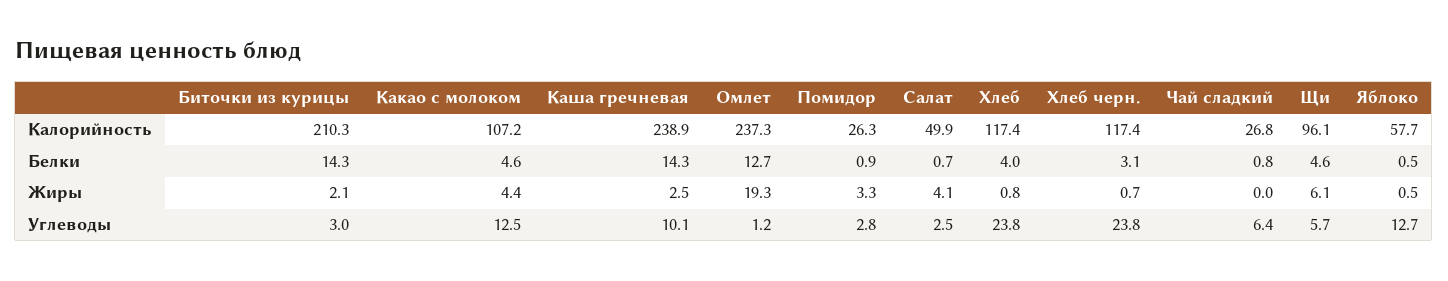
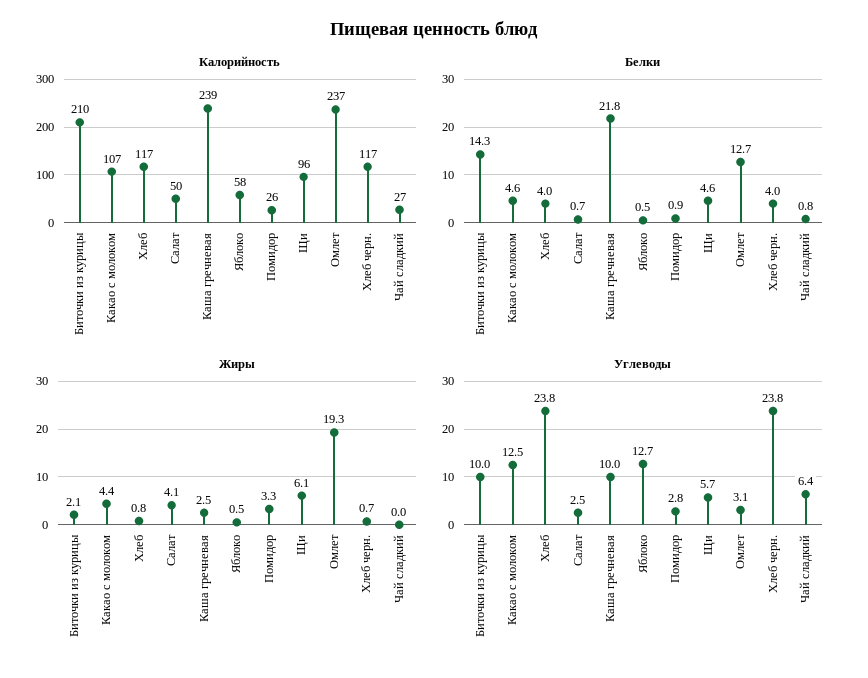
  {
    "Калорийность": {
      "Биточки из курицы": 210.3,
      "Какао с молоком": 107.2,
      "Каша гречневая": 238.9,
      "Омлет": 237.3,
      "Помидор": 26.3,
      "Салат": 49.9,
      "Хлеб": 117.4,
      "Хлеб черн.": 117.4,
      "Чай сладкий": 26.8,
      "Щи": 96.1,
      "Яблоко": 57.7
    },
    "Белки": {
      "Биточки из курицы": 14.3,
      "Какао с молоком": 4.6,
-     "Каша гречневая": 14.3,
+     "Каша гречневая": 21.8,
      "Омлет": 12.7,
      "Помидор": 0.9,
      "Салат": 0.7,
      "Хлеб": 4,
-     "Хлеб черн.": 3.1,
+     "Хлеб черн.": 4,
      "Чай сладкий": 0.8,
      "Щи": 4.6,
      "Яблоко": 0.5
    },
    "Жиры": {
      "Биточки из курицы": 2.1,
      "Какао с молоком": 4.4,
      "Каша гречневая": 2.5,
      "Омлет": 19.3,
      "Помидор": 3.3,
      "Салат": 4.1,
      "Хлеб": 0.8,
      "Хлеб черн.": 0.7,
      "Чай сладкий": 0,
      "Щи": 6.1,
      "Яблоко": 0.5
    },
    "Углеводы": {
-     "Биточки из курицы": 3,
+     "Биточки из курицы": 10,
      "Какао с молоком": 12.5,
-     "Каша гречневая": 10.1,
+     "Каша гречневая": 10,
-     "Омлет": 1.2,
+     "Омлет": 3.1,
      "Помидор": 2.8,
      "Салат": 2.5,
      "Хлеб": 23.8,
      "Хлеб черн.": 23.8,
      "Чай сладкий": 6.4,
      "Щи": 5.7,
      "Яблоко": 12.7
    }
  }

